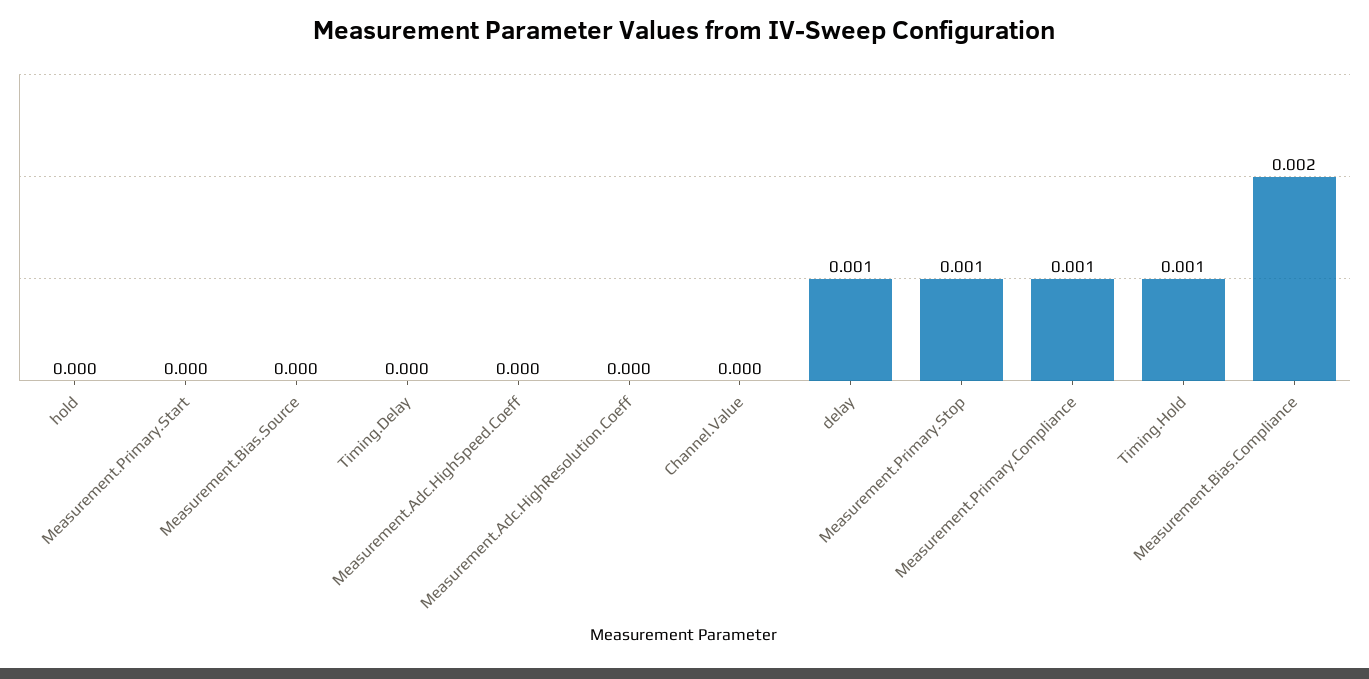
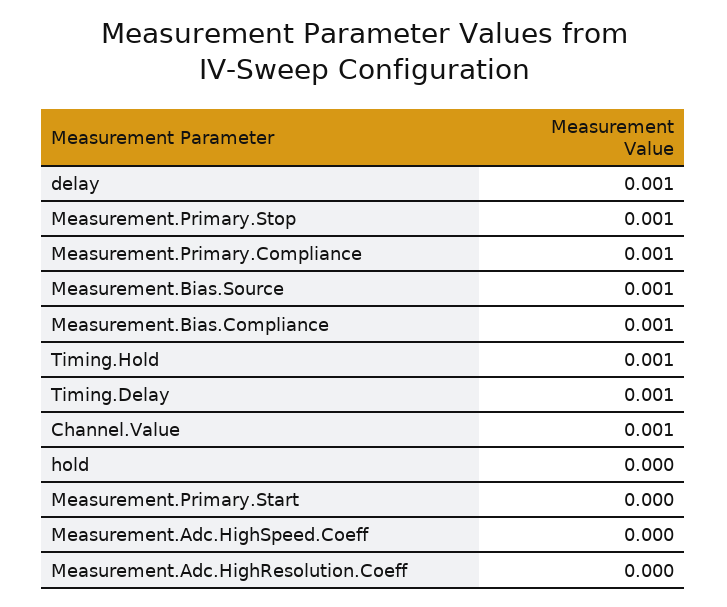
  {
    "hold": 0,
    "Measurement.Primary.Start": 0,
-   "Measurement.Bias.Source": 0,
+   "Measurement.Bias.Source": 0.001,
-   "Timing.Delay": 0,
+   "Timing.Delay": 0.001,
    "Measurement.Adc.HighSpeed.Coeff": 0,
    "Measurement.Adc.HighResolution.Coeff": 0,
-   "Channel.Value": 0,
+   "Channel.Value": 0.001,
    "delay": 0.001,
    "Measurement.Primary.Stop": 0.001,
    "Measurement.Primary.Compliance": 0.001,
    "Timing.Hold": 0.001,
-   "Measurement.Bias.Compliance": 0.002
+   "Measurement.Bias.Compliance": 0.001
  }

